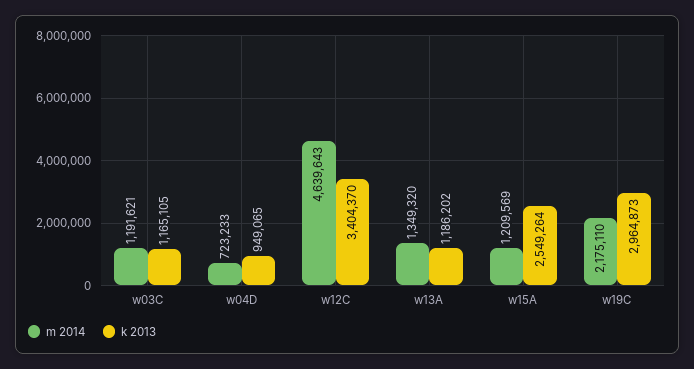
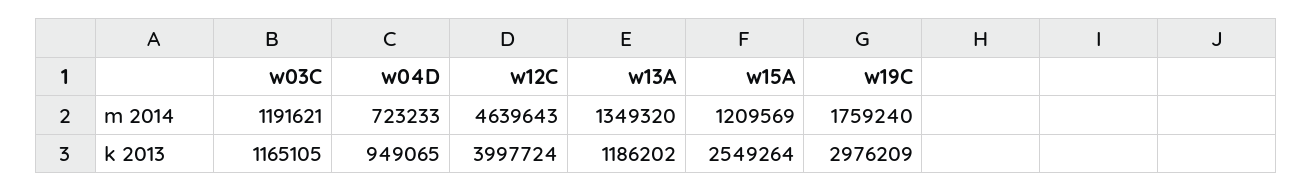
  {
    "m 2014": {
      "w03C": 1191621,
      "w04D": 723233,
      "w12C": 4639643,
      "w13A": 1349320,
      "w15A": 1209569,
-     "w19C": 2175110
+     "w19C": 1759240
    },
    "k 2013": {
      "w03C": 1165105,
      "w04D": 949065,
-     "w12C": 3404370,
+     "w12C": 3997724,
      "w13A": 1186202,
      "w15A": 2549264,
-     "w19C": 2964873
+     "w19C": 2976209
    }
  }

